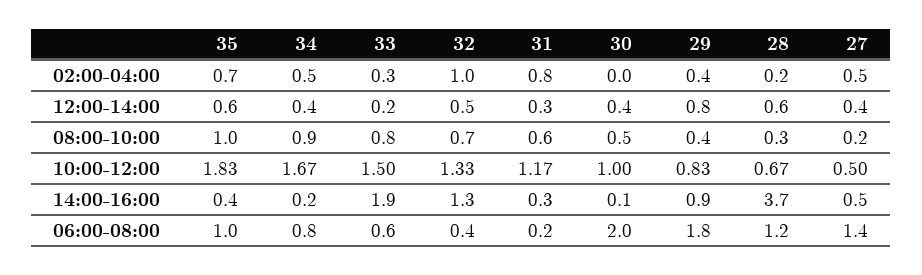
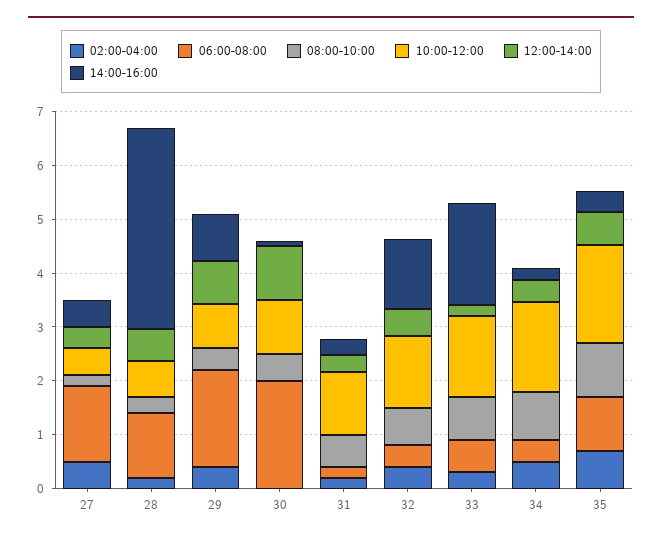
  {
    "02:00-04:00": {
      "35": 0.7,
      "34": 0.5,
      "33": 0.3,
-     "32": 1,
+     "32": 0.4,
-     "31": 0.8,
+     "31": 0.2,
      "30": 0,
      "29": 0.4,
      "28": 0.2,
      "27": 0.5
    },
    "12:00-14:00": {
      "35": 0.6,
      "34": 0.4,
      "33": 0.2,
      "32": 0.5,
      "31": 0.3,
-     "30": 0.4,
+     "30": 1,
      "29": 0.8,
      "28": 0.6,
      "27": 0.4
    },
    "08:00-10:00": {
      "35": 1,
      "34": 0.9,
      "33": 0.8,
      "32": 0.7,
      "31": 0.6,
      "30": 0.5,
      "29": 0.4,
      "28": 0.3,
      "27": 0.2
    },
    "10:00-12:00": {
      "35": 1.83,
      "34": 1.67,
      "33": 1.5,
      "32": 1.33,
      "31": 1.17,
      "30": 1,
      "29": 0.83,
      "28": 0.67,
      "27": 0.5
    },
    "14:00-16:00": {
      "35": 0.4,
      "34": 0.2,
      "33": 1.9,
      "32": 1.3,
      "31": 0.3,
      "30": 0.1,
      "29": 0.9,
      "28": 3.7,
      "27": 0.5
    },
    "06:00-08:00": {
      "35": 1,
-     "34": 0.8,
+     "34": 0.4,
      "33": 0.6,
      "32": 0.4,
      "31": 0.2,
      "30": 2,
      "29": 1.8,
      "28": 1.2,
      "27": 1.4
    }
  }

